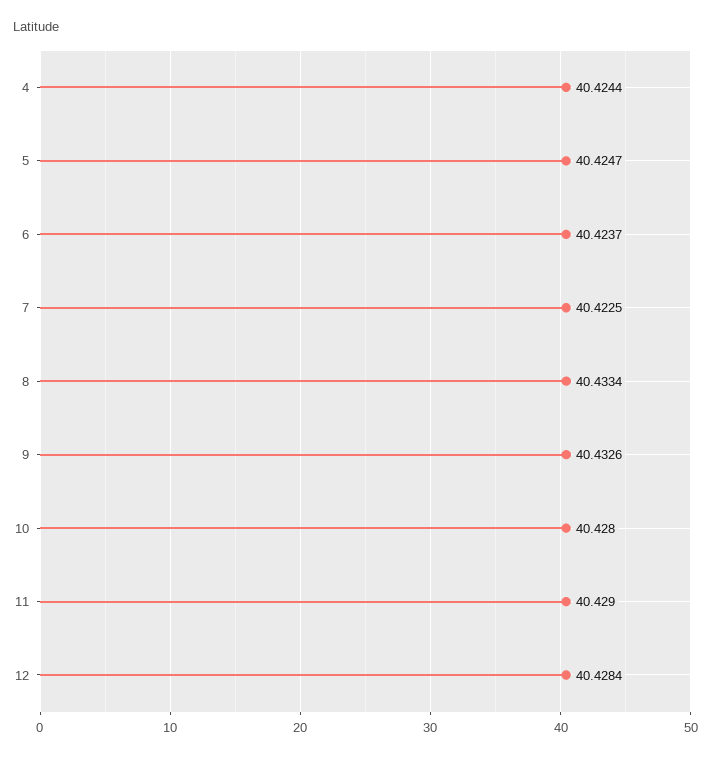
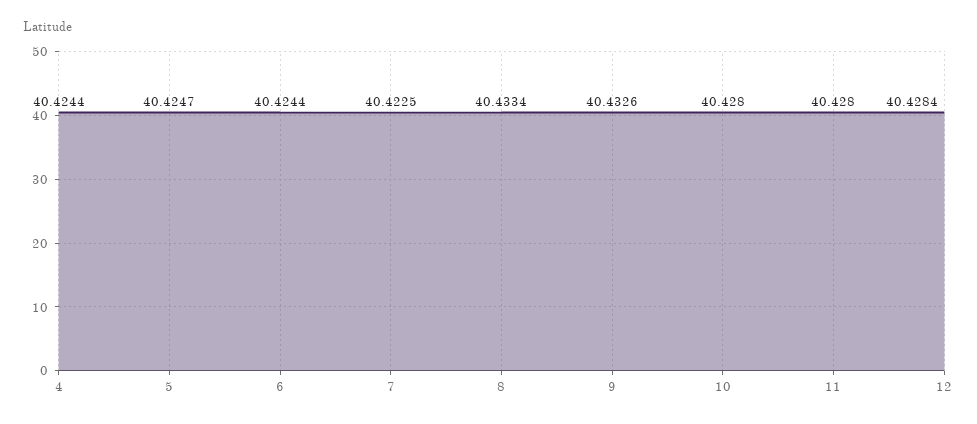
  {
    "4": 40.4244,
    "5": 40.4247,
-   "6": 40.4237,
+   "6": 40.4244,
    "7": 40.4225,
    "8": 40.4334,
    "9": 40.4326,
    "10": 40.428,
-   "11": 40.429,
+   "11": 40.428,
    "12": 40.4284
  }

